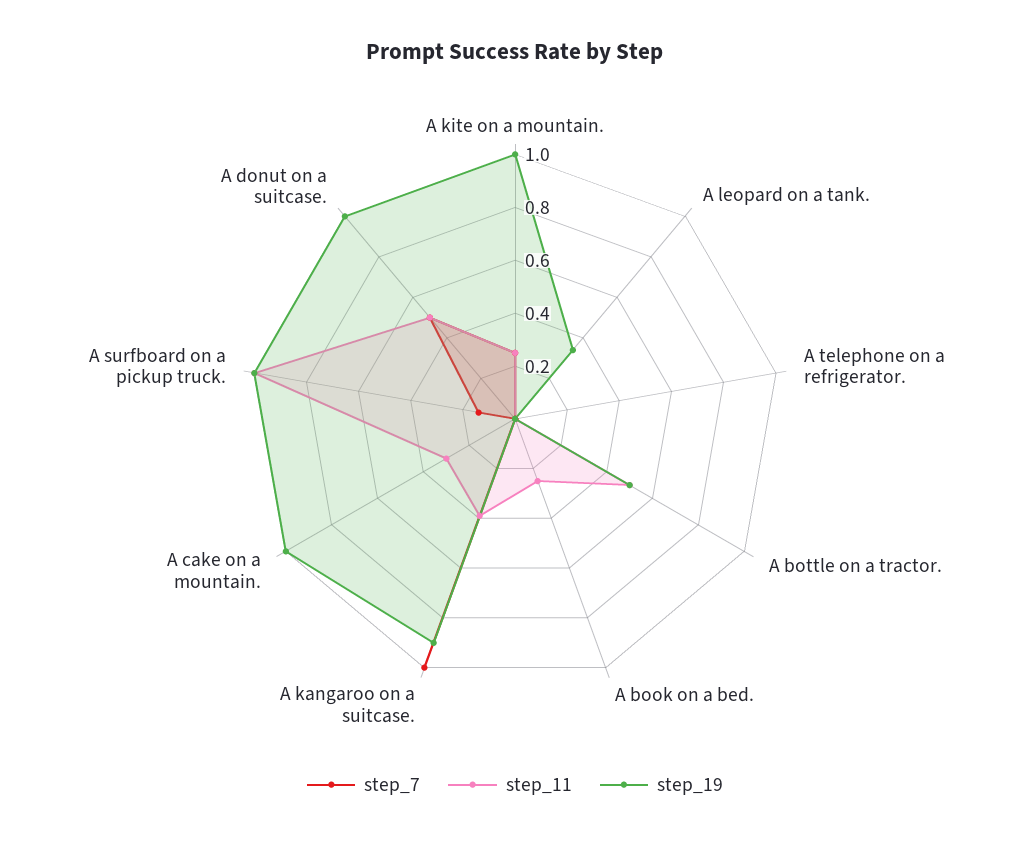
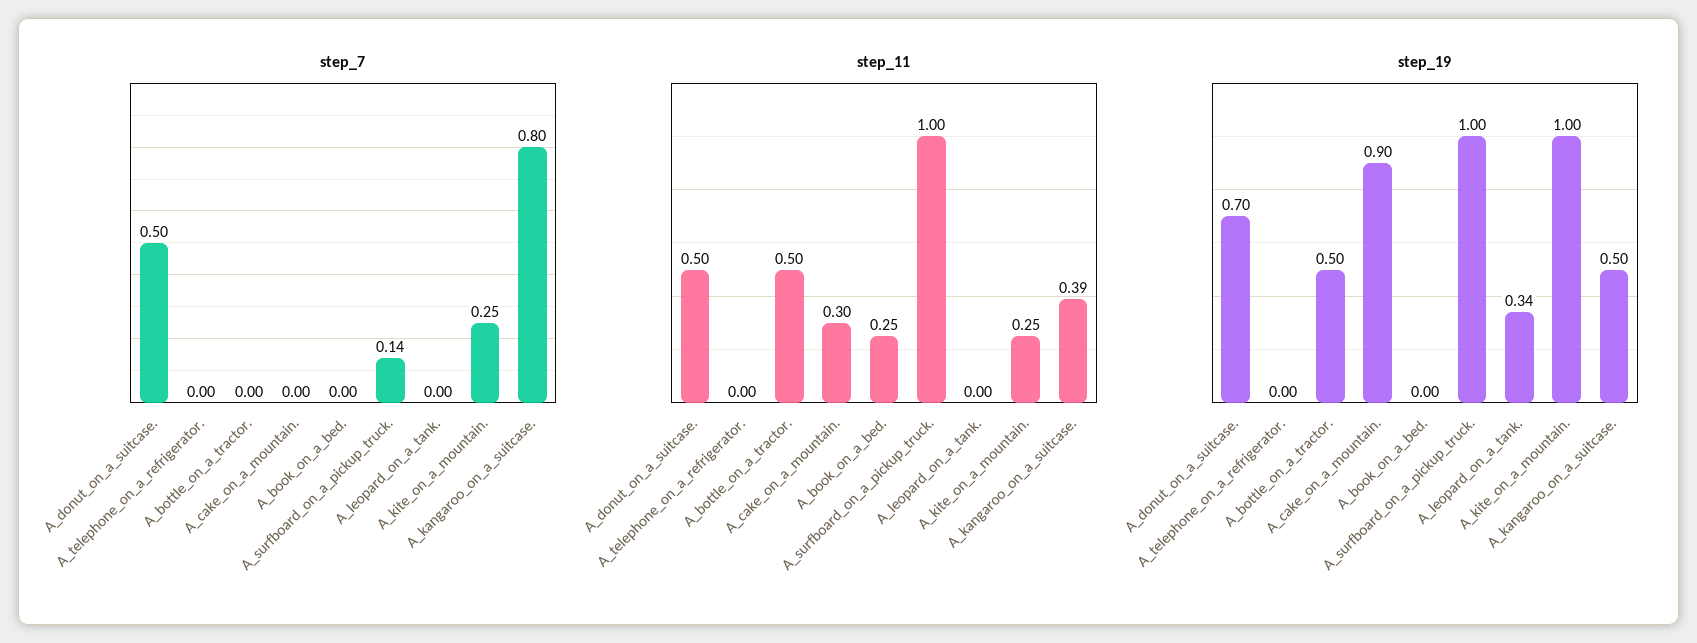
  {
    "step_7": {
      "A kite on a mountain.": 0.25,
      "A leopard on a tank.": 0,
      "A telephone on a refrigerator.": 0,
      "A bottle on a tractor.": 0,
      "A book on a bed.": 0,
-     "A kangaroo on a suitcase.": 1,
+     "A kangaroo on a suitcase.": 0.8,
      "A cake on a mountain.": 0,
      "A surfboard on a pickup truck.": 0.14,
      "A donut on a suitcase.": 0.5
    },
    "step_11": {
      "A kite on a mountain.": 0.25,
      "A leopard on a tank.": 0,
      "A telephone on a refrigerator.": 0,
      "A bottle on a tractor.": 0.5,
      "A book on a bed.": 0.25,
      "A kangaroo on a suitcase.": 0.39,
      "A cake on a mountain.": 0.3,
      "A surfboard on a pickup truck.": 1,
      "A donut on a suitcase.": 0.5
    },
    "step_19": {
      "A kite on a mountain.": 1,
      "A leopard on a tank.": 0.34,
      "A telephone on a refrigerator.": 0,
      "A bottle on a tractor.": 0.5,
      "A book on a bed.": 0,
-     "A kangaroo on a suitcase.": 0.9,
+     "A kangaroo on a suitcase.": 0.5,
-     "A cake on a mountain.": 1,
+     "A cake on a mountain.": 0.9,
      "A surfboard on a pickup truck.": 1,
-     "A donut on a suitcase.": 1
+     "A donut on a suitcase.": 0.7
    }
  }

